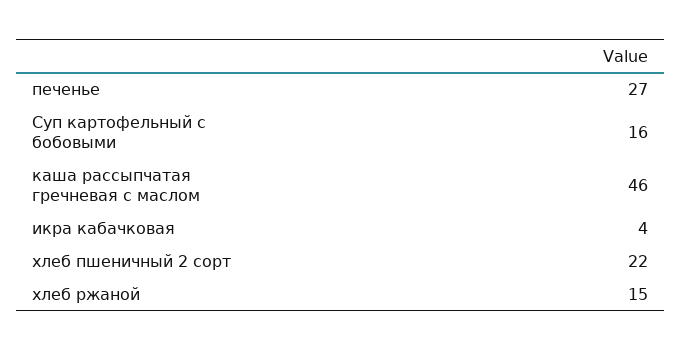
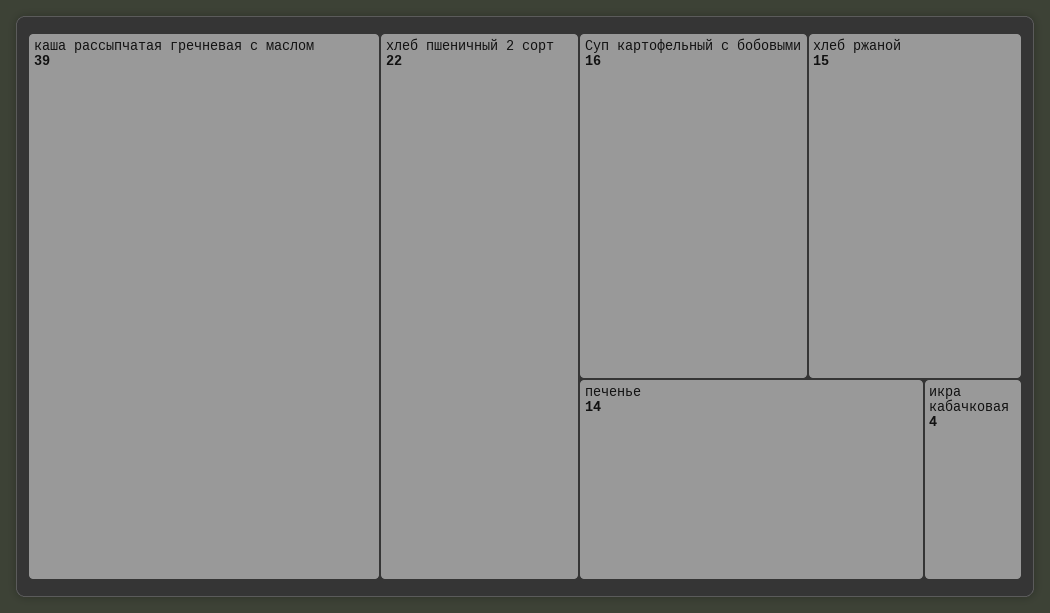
  {
-   "печенье": 27,
+   "печенье": 14,
    "Суп картофельный с бобовыми": 16,
-   "каша рассыпчатая гречневая с маслом": 46,
+   "каша рассыпчатая гречневая с маслом": 39,
    "икра кабачковая": 4,
    "хлеб пшеничный 2 сорт": 22,
    "хлеб ржаной": 15
  }

